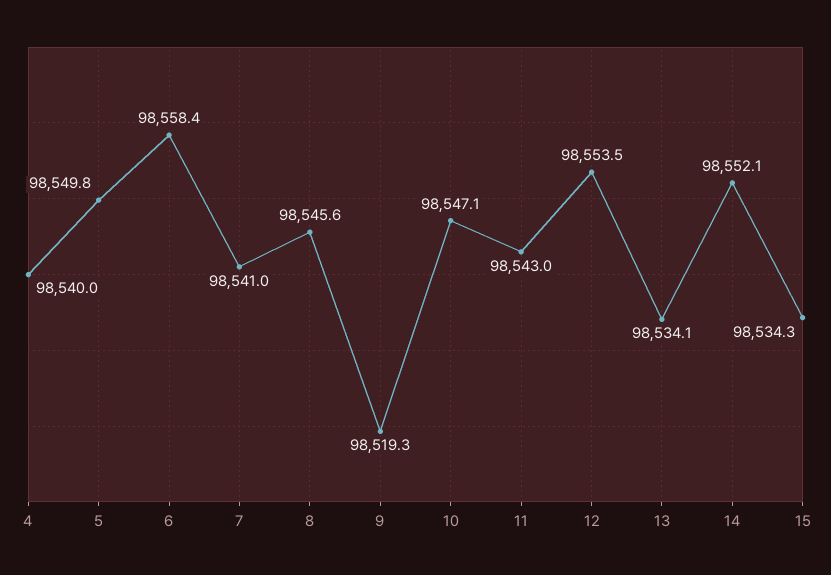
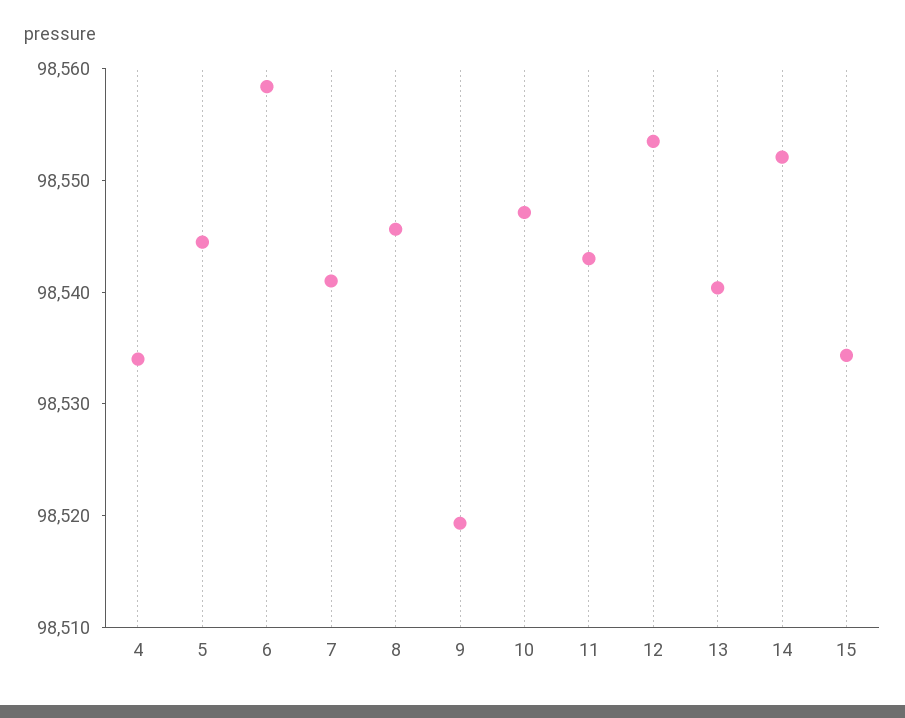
  {
-   "4": 98540,
+   "4": 98534,
-   "5": 98549.8,
+   "5": 98544,
    "6": 98558.4,
    "7": 98541,
    "8": 98545.6,
    "9": 98519.3,
    "10": 98547.1,
    "11": 98543,
    "12": 98553.5,
-   "13": 98534.1,
+   "13": 98540,
    "14": 98552.1,
    "15": 98534.3
  }

